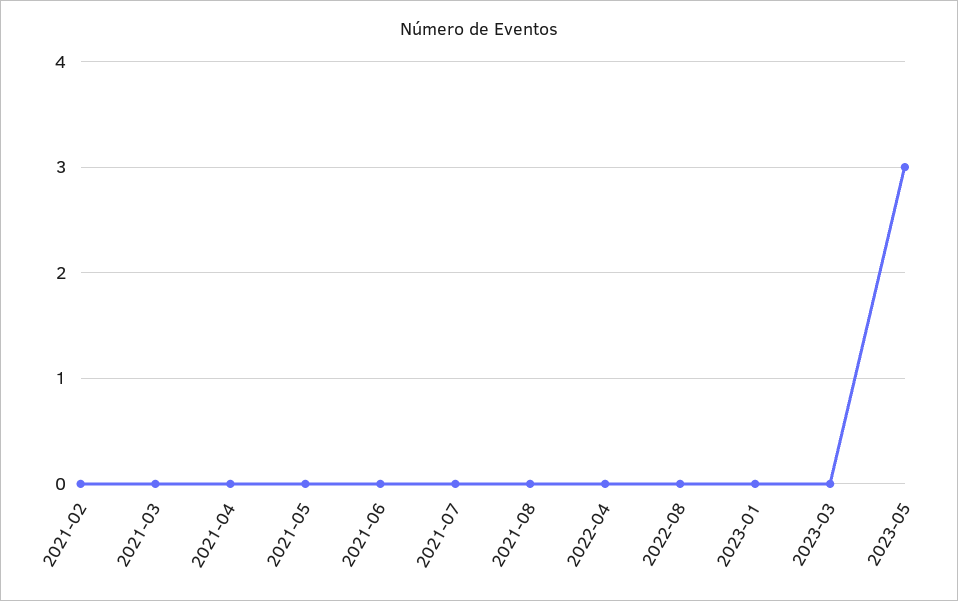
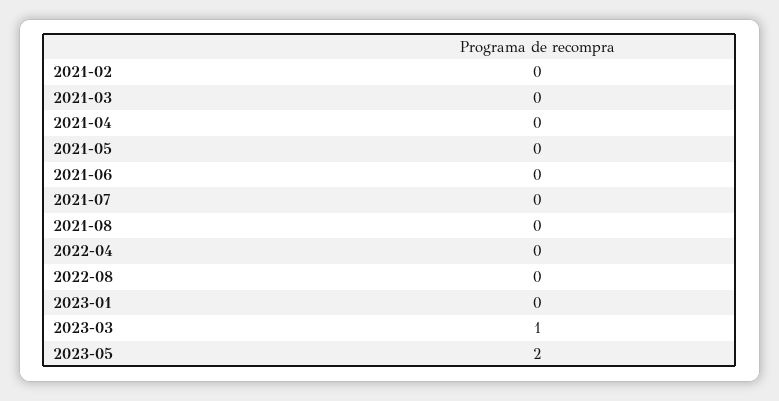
  {
    "2021-02": 0,
    "2021-03": 0,
    "2021-04": 0,
    "2021-05": 0,
    "2021-06": 0,
    "2021-07": 0,
    "2021-08": 0,
    "2022-04": 0,
    "2022-08": 0,
    "2023-01": 0,
-   "2023-03": 0,
+   "2023-03": 1,
-   "2023-05": 3
+   "2023-05": 2
  }

